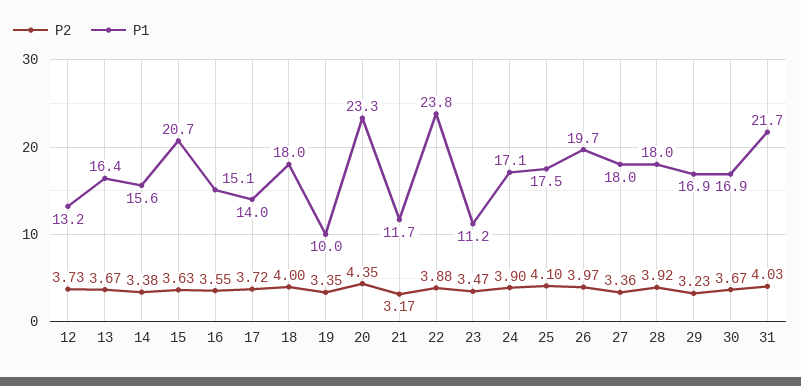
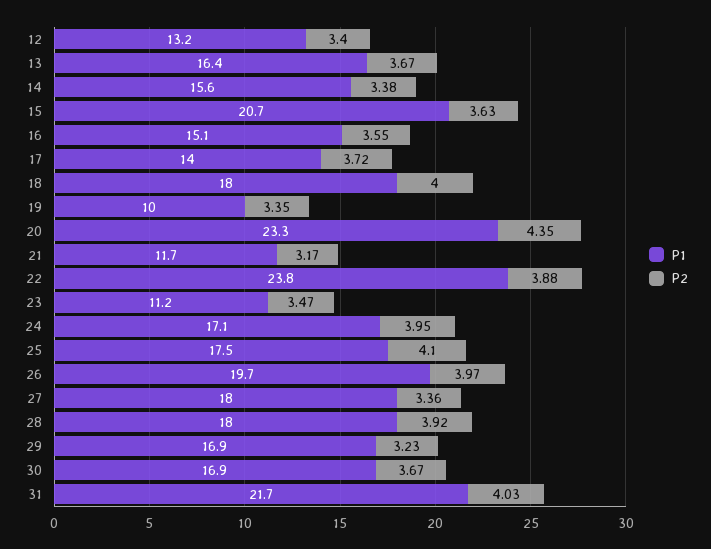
  {
    "P2": {
-     "12": 3.73,
+     "12": 3.4,
      "13": 3.67,
      "14": 3.38,
      "15": 3.63,
      "16": 3.55,
      "17": 3.72,
      "18": 4,
      "19": 3.35,
      "20": 4.35,
      "21": 3.17,
      "22": 3.88,
      "23": 3.47,
-     "24": 3.9,
+     "24": 3.95,
      "25": 4.1,
      "26": 3.97,
      "27": 3.36,
      "28": 3.92,
      "29": 3.23,
      "30": 3.67,
      "31": 4.03
    },
    "P1": {
      "12": 13.2,
      "13": 16.4,
      "14": 15.6,
      "15": 20.7,
      "16": 15.1,
      "17": 14,
      "18": 18,
      "19": 10,
      "20": 23.3,
      "21": 11.7,
      "22": 23.8,
      "23": 11.2,
      "24": 17.1,
      "25": 17.5,
      "26": 19.7,
      "27": 18,
      "28": 18,
      "29": 16.9,
      "30": 16.9,
      "31": 21.7
    }
  }

